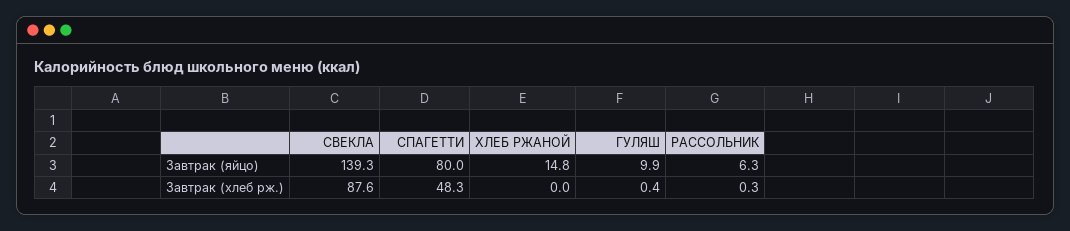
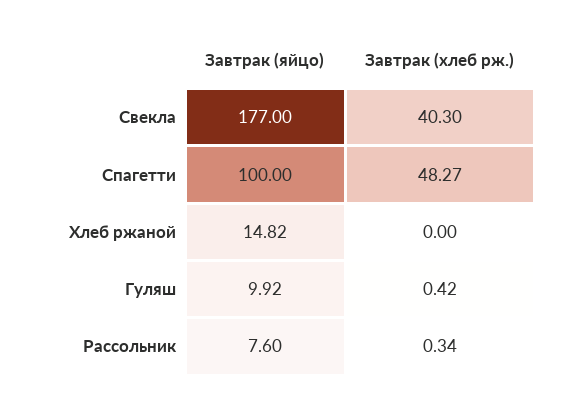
  {
    "СВЕКЛА": {
-     "Завтрак (яйцо)": 139.3,
+     "Завтрак (яйцо)": 177,
-     "Завтрак (хлеб рж.)": 87.6
+     "Завтрак (хлеб рж.)": 40.3
    },
    "СПАГЕТТИ": {
-     "Завтрак (яйцо)": 80,
+     "Завтрак (яйцо)": 100,
      "Завтрак (хлеб рж.)": 48.27
    },
    "ХЛЕБ РЖАНОЙ": {
      "Завтрак (яйцо)": 14.82,
      "Завтрак (хлеб рж.)": 0
    },
    "ГУЛЯШ": {
      "Завтрак (яйцо)": 9.92,
      "Завтрак (хлеб рж.)": 0.42
    },
    "РАССОЛЬНИК": {
-     "Завтрак (яйцо)": 6.3,
+     "Завтрак (яйцо)": 7.6,
      "Завтрак (хлеб рж.)": 0.34
    }
  }

